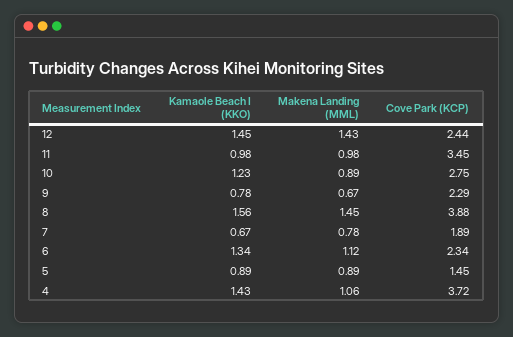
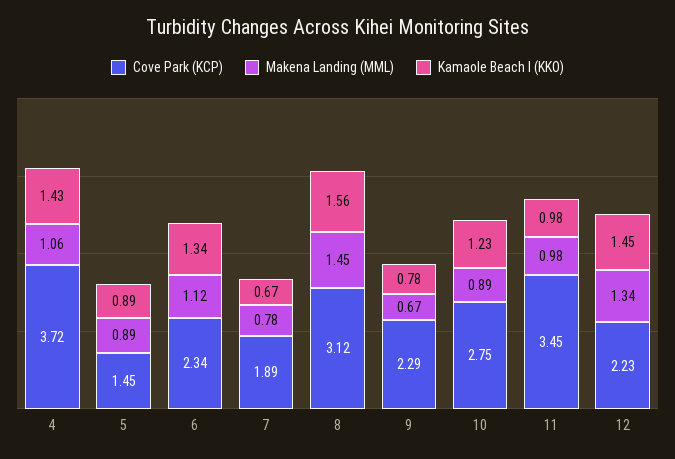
  {
    "Kamaole Beach I (KKO)": {
      "12": 1.45,
      "11": 0.98,
      "10": 1.23,
      "9": 0.78,
      "8": 1.56,
      "7": 0.67,
      "6": 1.34,
      "5": 0.89,
      "4": 1.43
    },
    "Makena Landing (MML)": {
-     "12": 1.43,
+     "12": 1.34,
      "11": 0.98,
      "10": 0.89,
      "9": 0.67,
      "8": 1.45,
      "7": 0.78,
      "6": 1.12,
      "5": 0.89,
      "4": 1.06
    },
    "Cove Park (KCP)": {
-     "12": 2.44,
+     "12": 2.23,
      "11": 3.45,
      "10": 2.75,
      "9": 2.29,
-     "8": 3.88,
+     "8": 3.12,
      "7": 1.89,
      "6": 2.34,
      "5": 1.45,
      "4": 3.72
    }
  }

